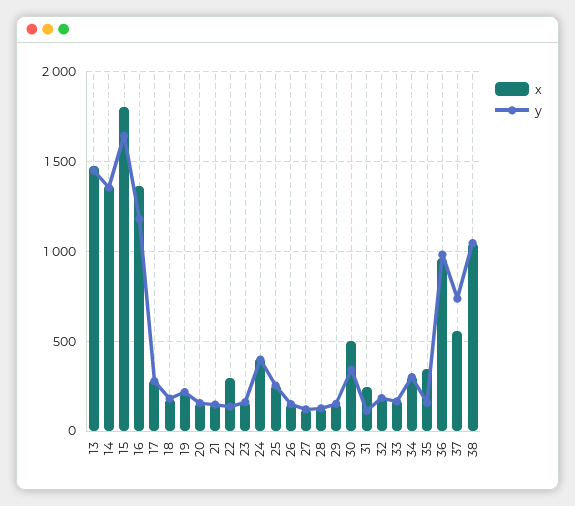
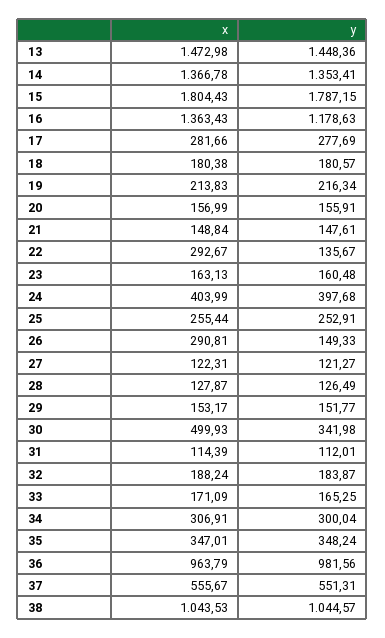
  {
    "x": {
      "13": 1472.98,
      "14": 1366.78,
      "15": 1804.43,
      "16": 1363.43,
      "17": 281.66,
      "18": 180.38,
      "19": 213.83,
      "20": 156.99,
      "21": 148.84,
      "22": 292.67,
      "23": 163.13,
      "24": 403.99,
      "25": 255.44,
-     "26": 150,
+     "26": 290.81,
      "27": 122.31,
      "28": 127.87,
      "29": 153.17,
      "30": 499.93,
-     "31": 250,
+     "31": 114.39,
      "32": 188.24,
      "33": 171.09,
      "34": 306.91,
      "35": 347.01,
      "36": 963.79,
      "37": 555.67,
      "38": 1043.53
    },
    "y": {
      "13": 1448.36,
      "14": 1353.41,
-     "15": 1650,
+     "15": 1787.15,
      "16": 1178.63,
      "17": 277.69,
      "18": 180.57,
      "19": 216.34,
      "20": 155.91,
      "21": 147.61,
      "22": 135.67,
      "23": 160.48,
      "24": 397.68,
      "25": 252.91,
      "26": 149.33,
      "27": 121.27,
      "28": 126.49,
      "29": 151.77,
      "30": 341.98,
      "31": 112.01,
      "32": 183.87,
      "33": 165.25,
      "34": 300.04,
-     "35": 150,
+     "35": 348.24,
      "36": 981.56,
-     "37": 750,
+     "37": 551.31,
      "38": 1044.57
    }
  }

